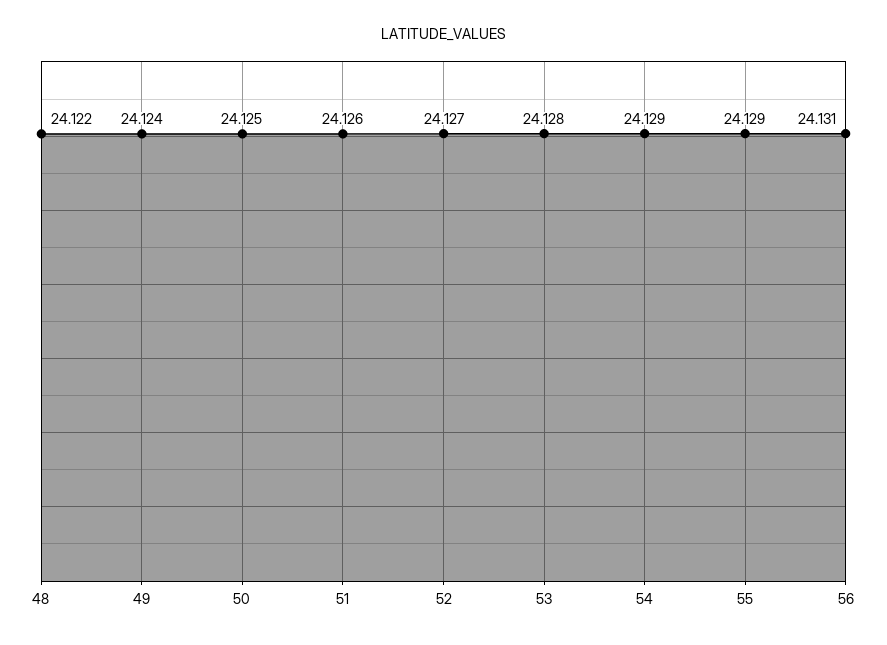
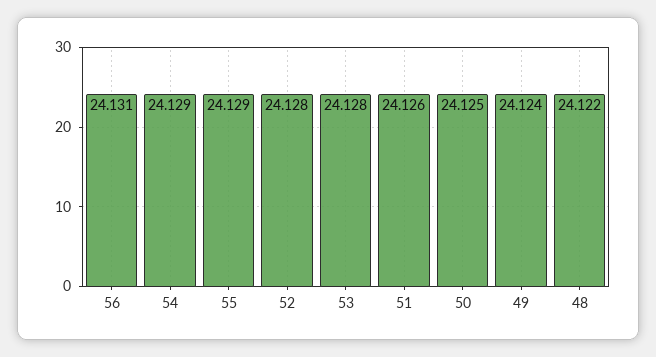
  {
    "48": 24.122,
    "49": 24.124,
    "50": 24.125,
    "51": 24.126,
-   "52": 24.127,
+   "52": 24.128,
    "53": 24.128,
    "54": 24.129,
    "55": 24.129,
    "56": 24.131
  }

